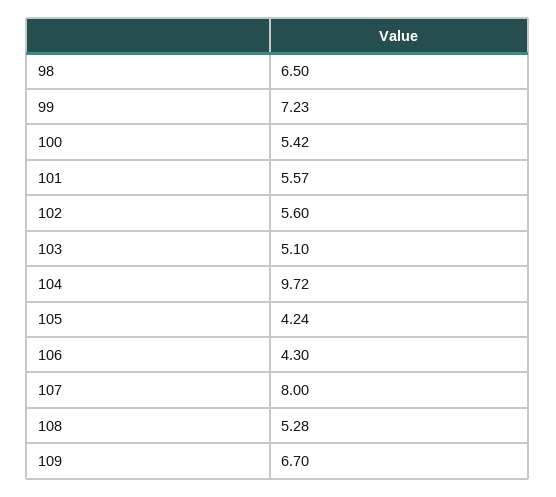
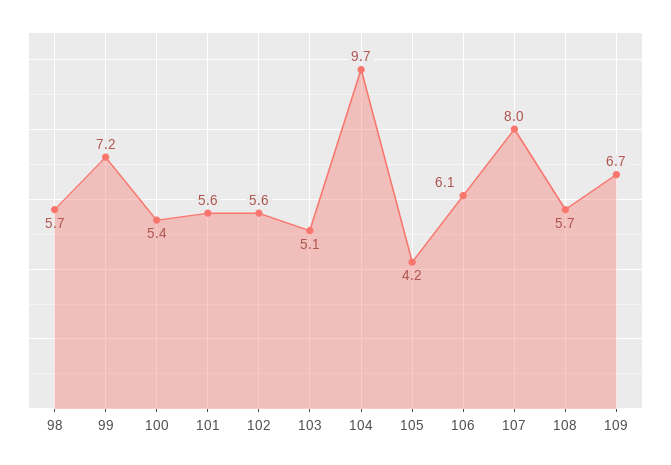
  {
-   "98": 6.5,
+   "98": 5.7,
    "99": 7.23,
    "100": 5.42,
    "101": 5.57,
    "102": 5.6,
    "103": 5.1,
    "104": 9.72,
    "105": 4.24,
-   "106": 4.3,
+   "106": 6.1,
    "107": 8,
-   "108": 5.28,
+   "108": 5.7,
    "109": 6.7
  }

